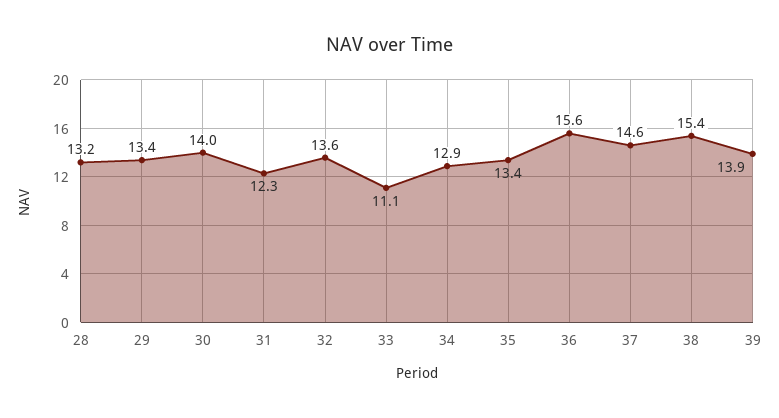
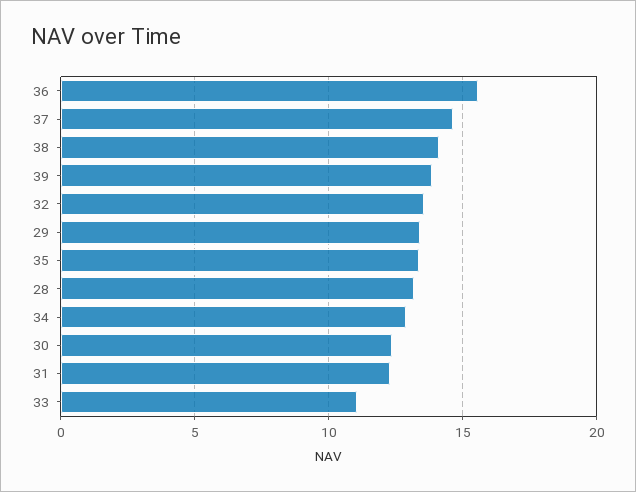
  {
    "28": 13.2,
    "29": 13.4,
-   "30": 14,
+   "30": 12.5,
    "31": 12.3,
    "32": 13.6,
    "33": 11.1,
    "34": 12.9,
    "35": 13.4,
    "36": 15.6,
    "37": 14.6,
-   "38": 15.4,
+   "38": 14,
    "39": 13.9
  }

